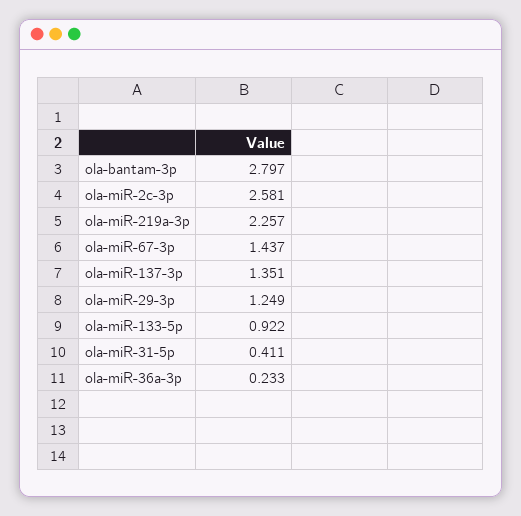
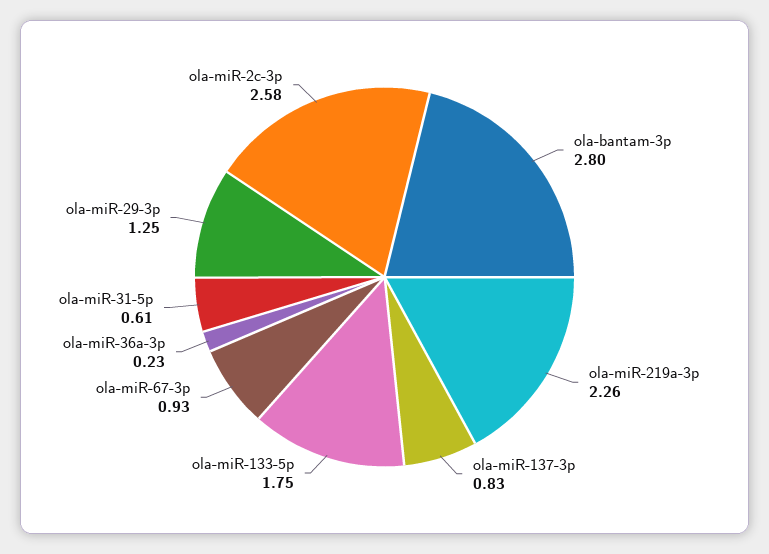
  {
    "ola-bantam-3p": 2.797,
    "ola-miR-2c-3p": 2.581,
    "ola-miR-219a-3p": 2.257,
-   "ola-miR-67-3p": 1.437,
+   "ola-miR-67-3p": 0.93,
-   "ola-miR-137-3p": 1.351,
+   "ola-miR-137-3p": 0.83,
    "ola-miR-29-3p": 1.249,
-   "ola-miR-133-5p": 0.922,
+   "ola-miR-133-5p": 1.75,
-   "ola-miR-31-5p": 0.411,
+   "ola-miR-31-5p": 0.61,
    "ola-miR-36a-3p": 0.233
  }

